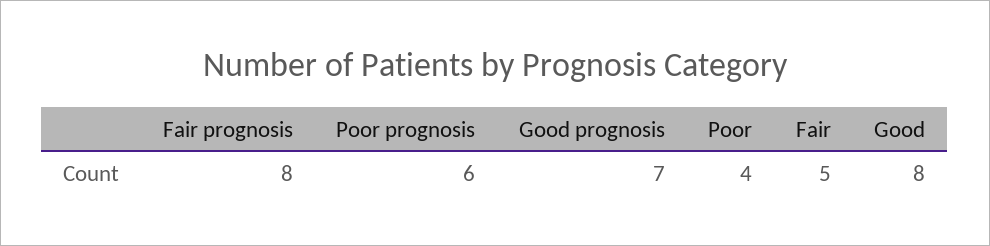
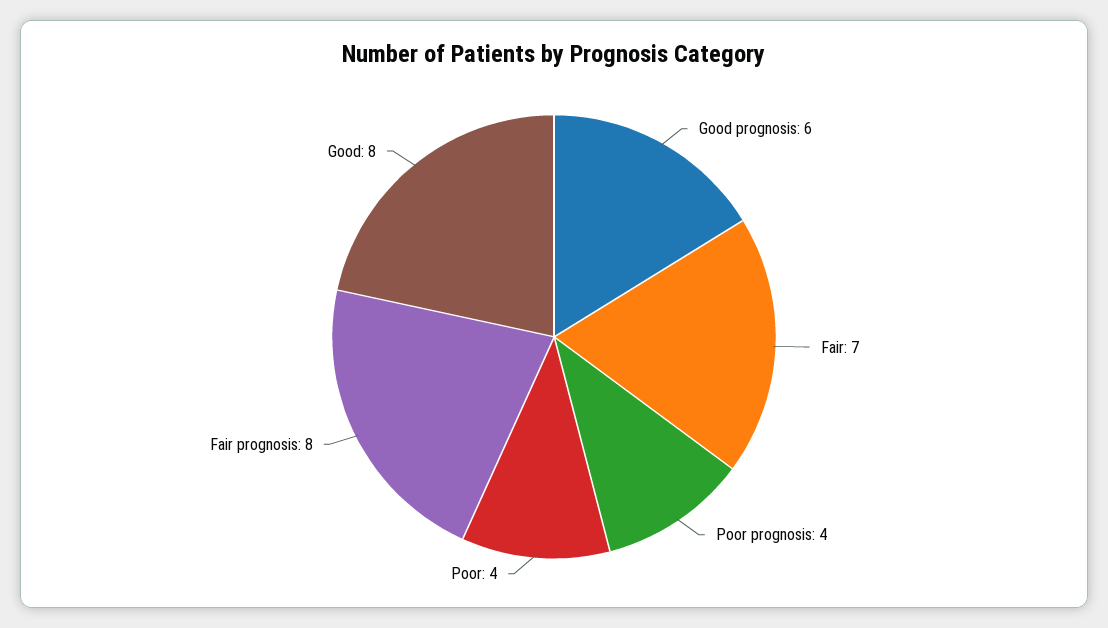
  {
    "Fair prognosis": 8,
-   "Poor prognosis": 6,
+   "Poor prognosis": 4,
-   "Good prognosis": 7,
+   "Good prognosis": 6,
    "Poor": 4,
-   "Fair": 5,
+   "Fair": 7,
    "Good": 8
  }

